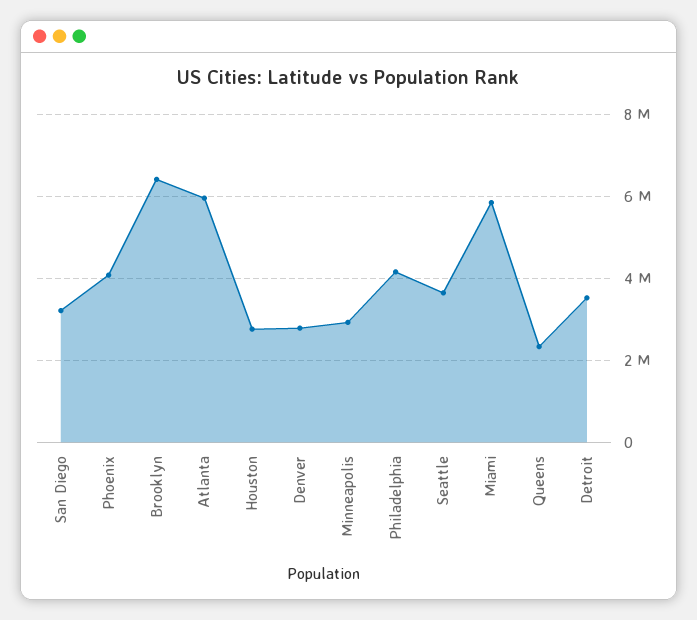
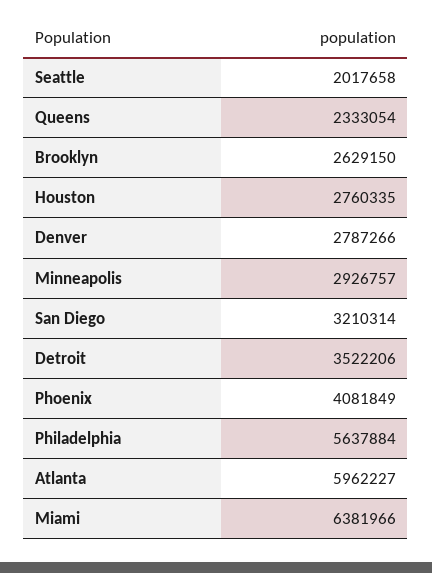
  {
    "San Diego": 3210314,
    "Phoenix": 4081849,
-   "Brooklyn": 6400000,
+   "Brooklyn": 2629150,
    "Atlanta": 5962227,
    "Houston": 2760335,
    "Denver": 2787266,
    "Minneapolis": 2926757,
-   "Philadelphia": 4200000,
+   "Philadelphia": 5637884,
-   "Seattle": 3600000,
+   "Seattle": 2017658,
-   "Miami": 5800000,
+   "Miami": 6381966,
    "Queens": 2333054,
    "Detroit": 3522206
  }

